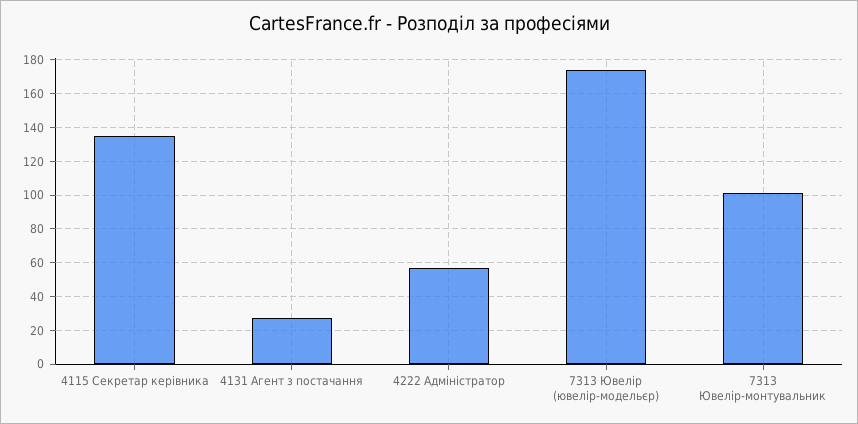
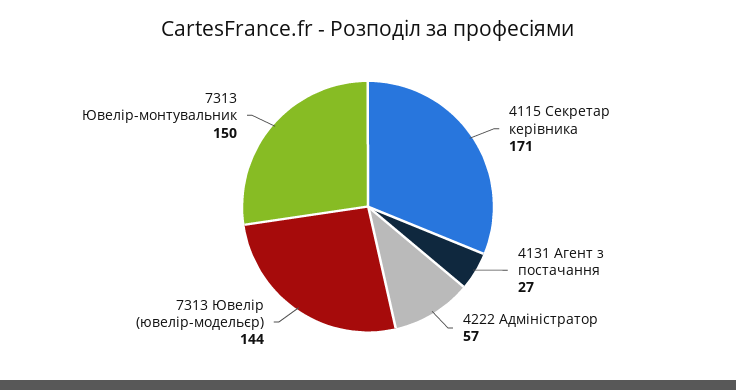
  {
-   "4115 Секретар керівника": 135,
+   "4115 Секретар керівника": 171,
    "4131 Агент з постачання": 27,
    "4222 Адміністратор": 57,
-   "7313 Ювелір (ювелір-модельєр)": 175,
+   "7313 Ювелір (ювелір-модельєр)": 144,
-   "7313 Ювелір-монтувальник": 100
+   "7313 Ювелір-монтувальник": 150
  }

